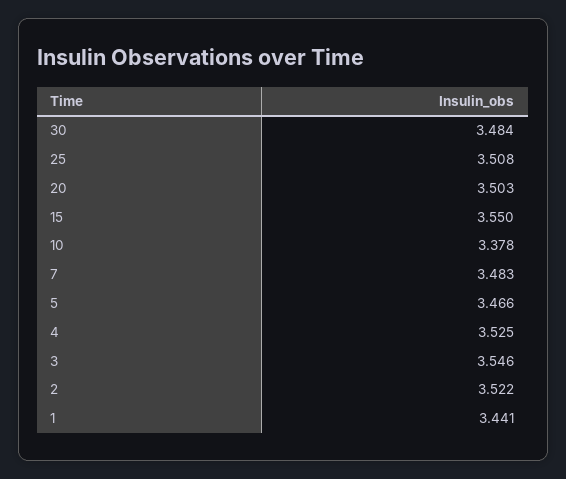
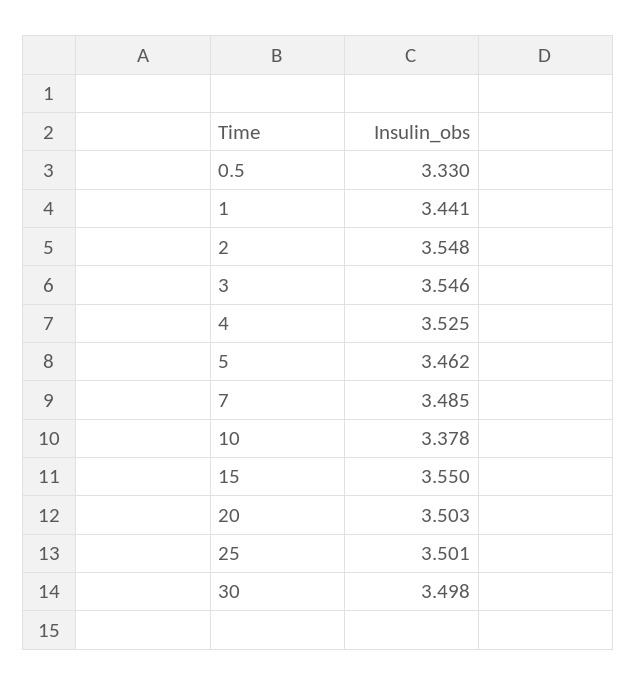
  {
-   "30": 3.484,
+   "30": 3.498,
-   "25": 3.508,
+   "25": 3.501,
    "20": 3.503,
    "15": 3.55,
    "10": 3.378,
-   "7": 3.483,
+   "7": 3.485,
-   "5": 3.466,
+   "5": 3.462,
    "4": 3.525,
    "3": 3.546,
-   "2": 3.522,
+   "2": 3.548,
-   "1": 3.441
+   "1": 3.441,
+   "0.5": 3.33
  }

